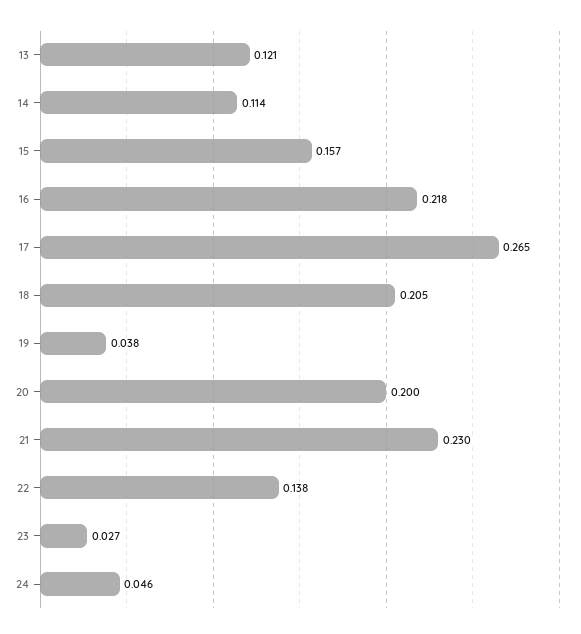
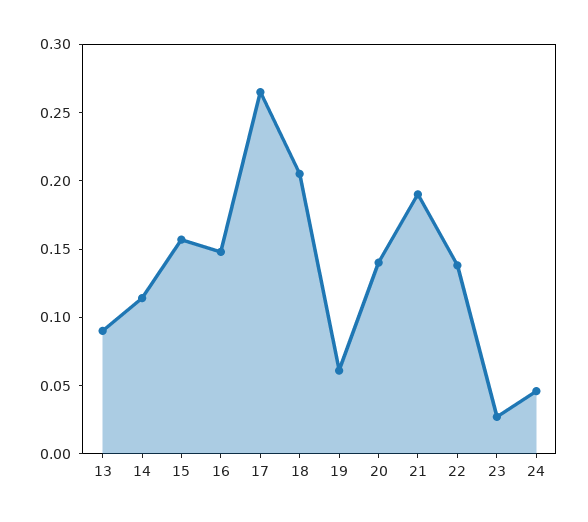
  {
-   "13": 0.121,
+   "13": 0.09,
    "14": 0.114,
    "15": 0.157,
-   "16": 0.218,
+   "16": 0.15,
    "17": 0.265,
    "18": 0.205,
-   "19": 0.038,
+   "19": 0.06,
-   "20": 0.2,
+   "20": 0.14,
-   "21": 0.23,
+   "21": 0.19,
    "22": 0.138,
    "23": 0.027,
    "24": 0.046
  }

